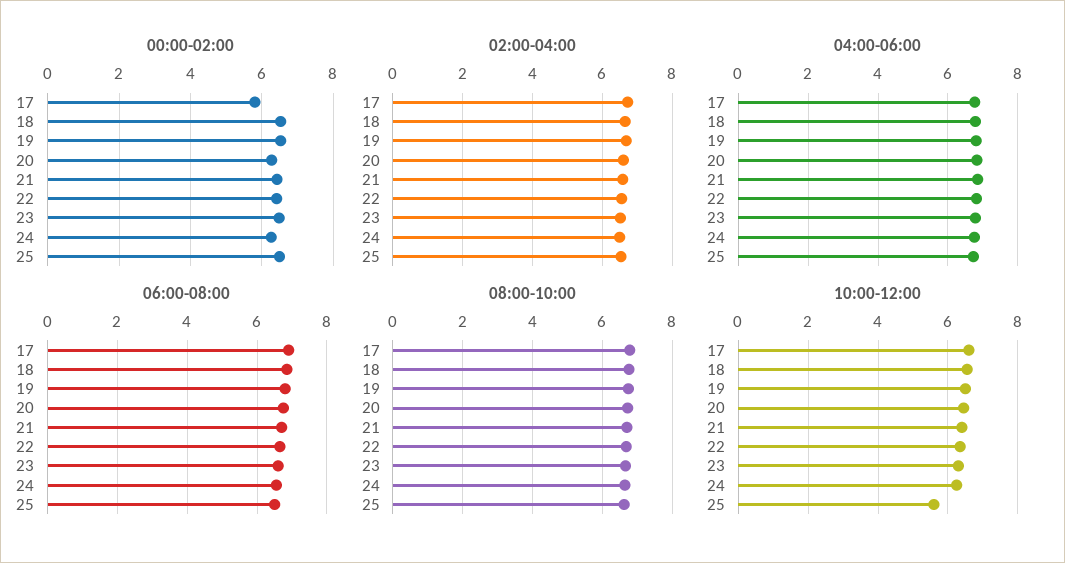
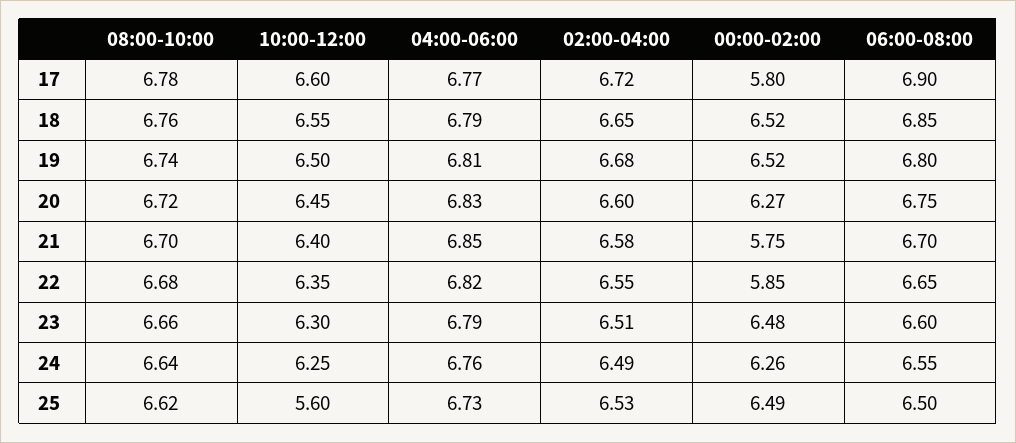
  {
    "00:00-02:00": {
      "17": 5.8,
      "18": 6.52,
      "19": 6.52,
      "20": 6.27,
-     "21": 6.4,
+     "21": 5.75,
-     "22": 6.4,
+     "22": 5.85,
      "23": 6.48,
      "24": 6.26,
      "25": 6.49
    },
    "02:00-04:00": {
      "17": 6.72,
      "18": 6.65,
      "19": 6.68,
      "20": 6.6,
      "21": 6.58,
      "22": 6.55,
      "23": 6.51,
      "24": 6.49,
      "25": 6.53
    },
    "04:00-06:00": {
      "17": 6.77,
      "18": 6.79,
      "19": 6.81,
      "20": 6.83,
      "21": 6.85,
      "22": 6.82,
      "23": 6.79,
      "24": 6.76,
      "25": 6.73
    },
    "06:00-08:00": {
      "17": 6.9,
      "18": 6.85,
      "19": 6.8,
      "20": 6.75,
      "21": 6.7,
      "22": 6.65,
      "23": 6.6,
      "24": 6.55,
      "25": 6.5
    },
    "08:00-10:00": {
      "17": 6.78,
      "18": 6.76,
      "19": 6.74,
      "20": 6.72,
      "21": 6.7,
      "22": 6.68,
      "23": 6.66,
      "24": 6.64,
      "25": 6.62
    },
    "10:00-12:00": {
      "17": 6.6,
      "18": 6.55,
      "19": 6.5,
      "20": 6.45,
      "21": 6.4,
      "22": 6.35,
      "23": 6.3,
      "24": 6.25,
      "25": 5.6
    }
  }

